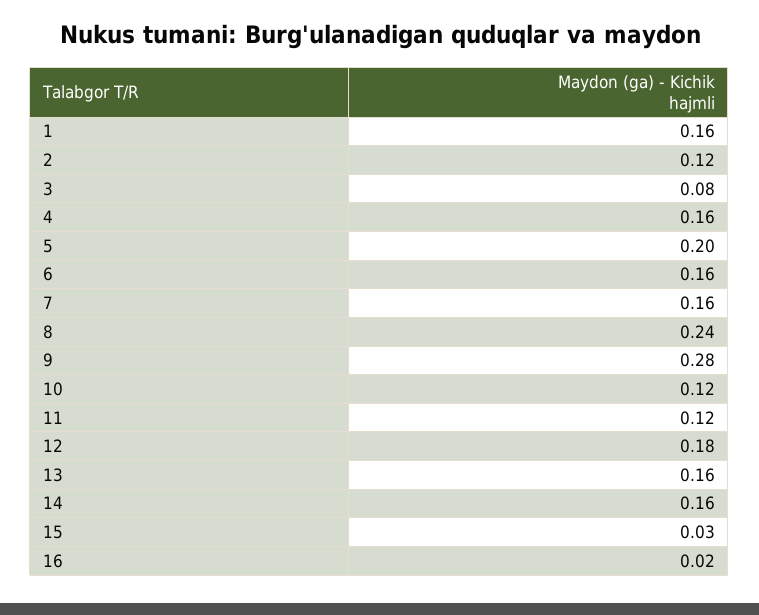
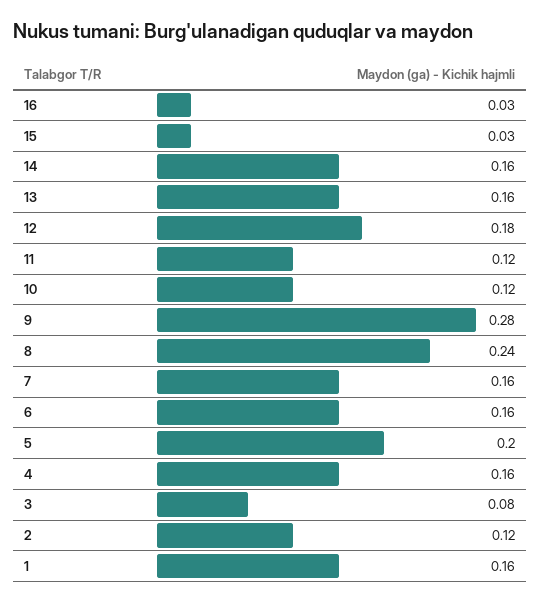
  {
    "1": 0.16,
    "2": 0.12,
    "3": 0.08,
    "4": 0.16,
    "5": 0.2,
    "6": 0.16,
    "7": 0.16,
    "8": 0.24,
    "9": 0.28,
    "10": 0.12,
    "11": 0.12,
    "12": 0.18,
    "13": 0.16,
    "14": 0.16,
    "15": 0.03,
-   "16": 0.02
+   "16": 0.03
  }

